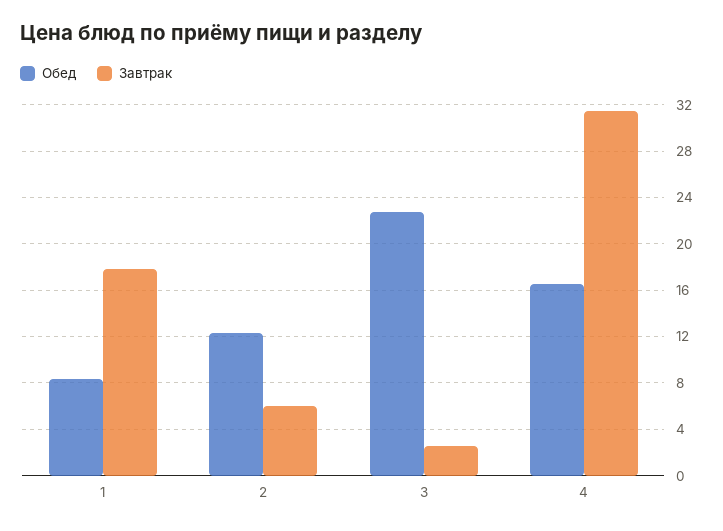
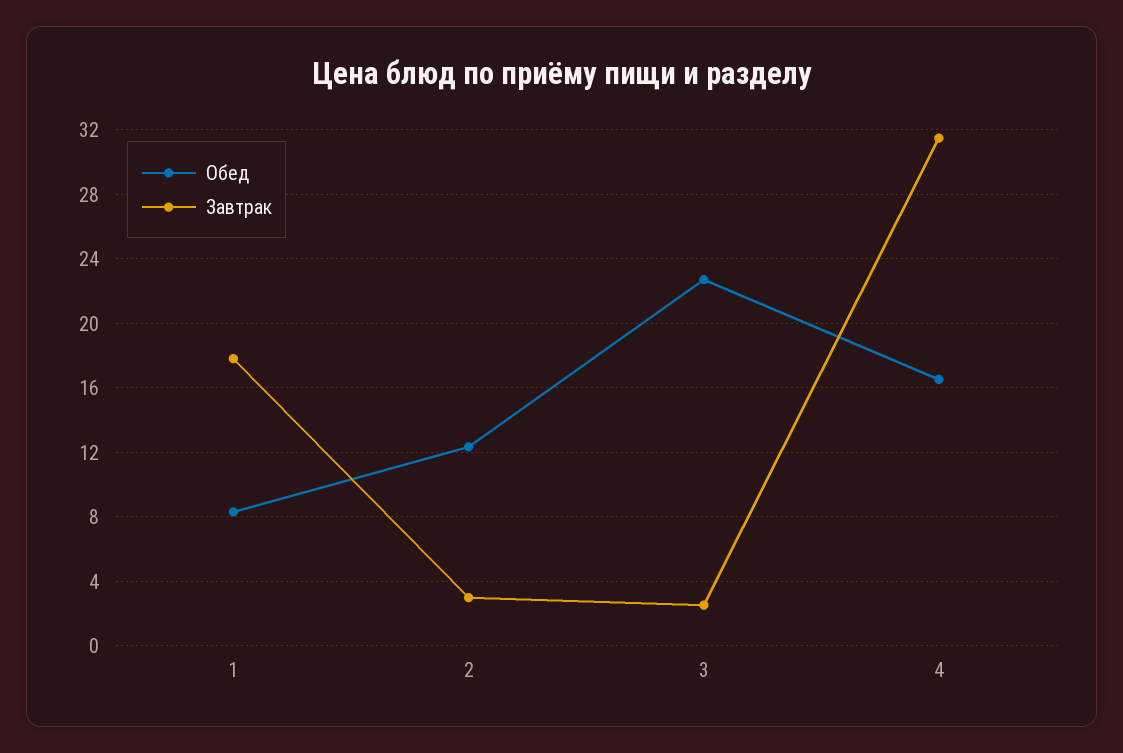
  {
    "Обед": {
      "1": 8.5,
      "2": 12.5,
      "3": 22.5,
      "4": 16.5
    },
    "Завтрак": {
      "1": 18,
-     "2": 6,
+     "2": 3,
      "3": 2.5,
      "4": 31.5
    }
  }

